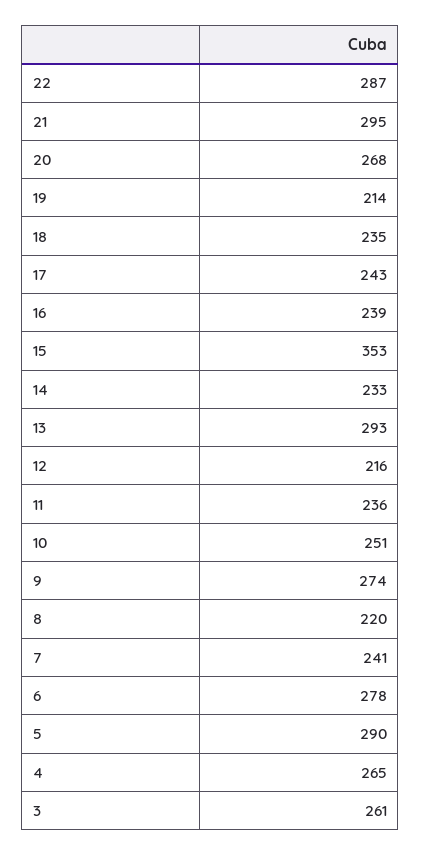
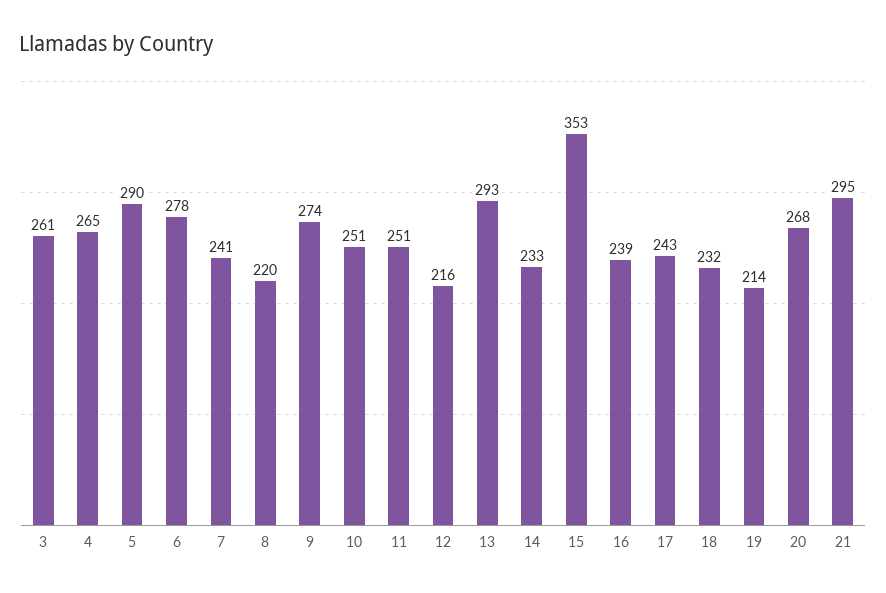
  {
-   "22": 287,
    "21": 295,
    "20": 268,
    "19": 214,
-   "18": 235,
+   "18": 232,
    "17": 243,
    "16": 239,
    "15": 353,
    "14": 233,
    "13": 293,
    "12": 216,
-   "11": 236,
+   "11": 251,
    "10": 251,
    "9": 274,
    "8": 220,
    "7": 241,
    "6": 278,
    "5": 290,
    "4": 265,
    "3": 261
  }

